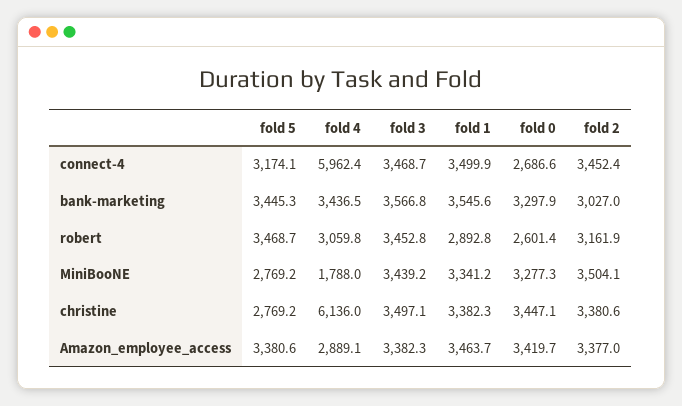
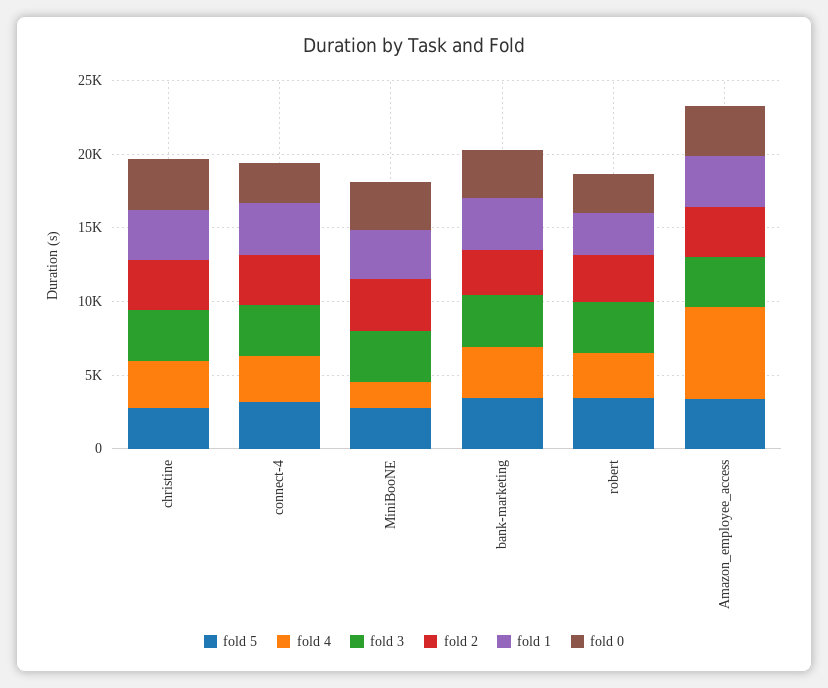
  {
    "fold 5": {
      "connect-4": 3174.1,
      "bank-marketing": 3445.3,
      "robert": 3468.7,
      "MiniBooNE": 2769.2,
      "christine": 2769.2,
      "Amazon_employee_access": 3380.6
    },
    "fold 4": {
-     "connect-4": 5962.4,
+     "connect-4": 3000,
      "bank-marketing": 3436.5,
      "robert": 3059.8,
      "MiniBooNE": 1788,
-     "christine": 6136,
+     "christine": 3000,
-     "Amazon_employee_access": 2889.1
+     "Amazon_employee_access": 6000
    },
    "fold 3": {
      "connect-4": 3468.7,
      "bank-marketing": 3566.8,
      "robert": 3452.8,
      "MiniBooNE": 3439.2,
      "christine": 3497.1,
      "Amazon_employee_access": 3382.3
    },
    "fold 1": {
      "connect-4": 3499.9,
      "bank-marketing": 3545.6,
      "robert": 2892.8,
      "MiniBooNE": 3341.2,
      "christine": 3382.3,
      "Amazon_employee_access": 3463.7
    },
    "fold 0": {
      "connect-4": 2686.6,
      "bank-marketing": 3297.9,
      "robert": 2601.4,
      "MiniBooNE": 3277.3,
      "christine": 3447.1,
      "Amazon_employee_access": 3419.7
    },
    "fold 2": {
      "connect-4": 3452.4,
      "bank-marketing": 3027,
      "robert": 3161.9,
      "MiniBooNE": 3504.1,
      "christine": 3380.6,
      "Amazon_employee_access": 3377
    }
  }

